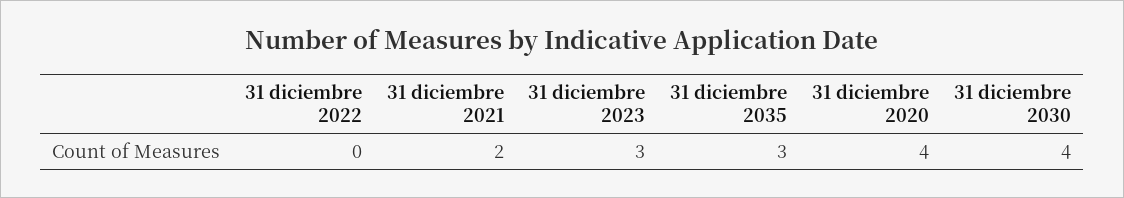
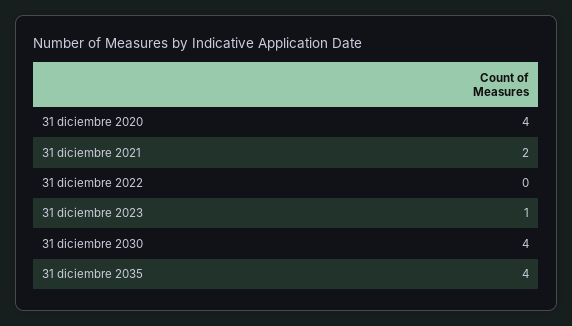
  {
    "31 diciembre 2022": 0,
    "31 diciembre 2021": 2,
-   "31 diciembre 2023": 3,
+   "31 diciembre 2023": 1,
-   "31 diciembre 2035": 3,
+   "31 diciembre 2035": 4,
    "31 diciembre 2020": 4,
    "31 diciembre 2030": 4
  }

